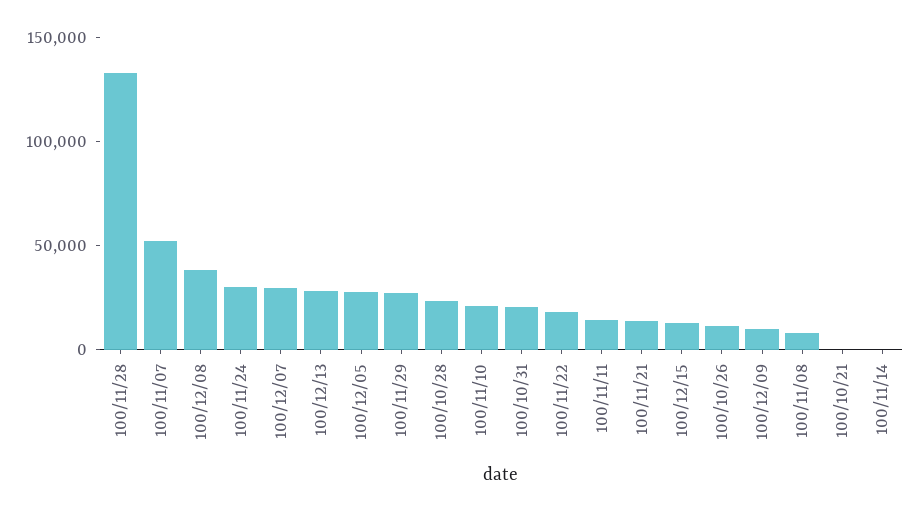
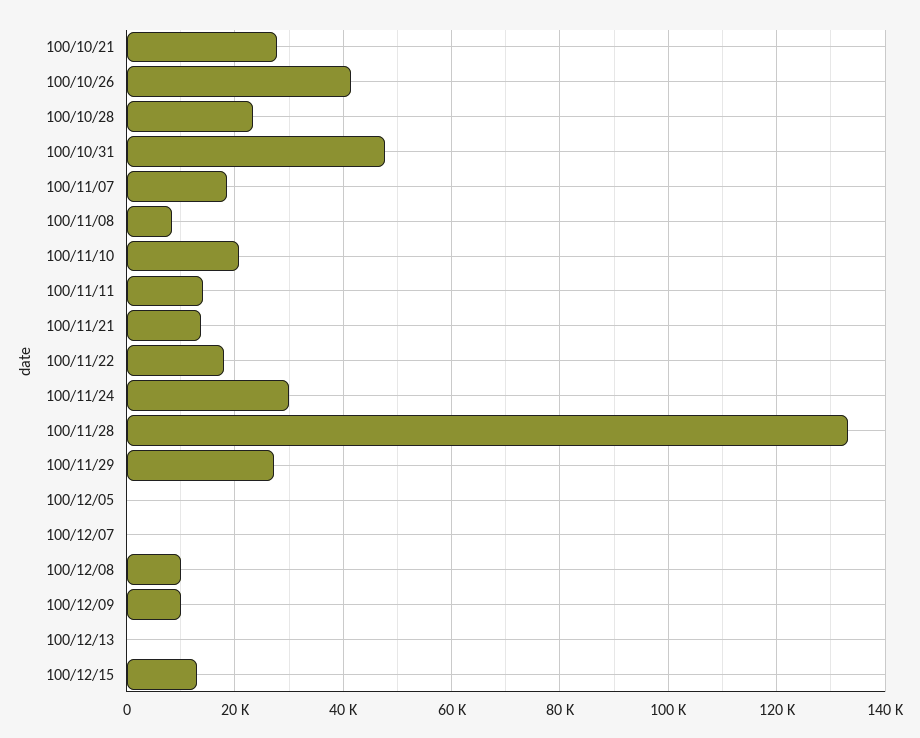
  {
    "100/11/28": 134000,
-   "100/11/07": 50000,
+   "100/11/07": 18000,
-   "100/12/08": 40000,
+   "100/12/08": 10000,
    "100/11/24": 30000,
-   "100/12/07": 30000,
+   "100/12/07": 0,
-   "100/12/13": 30000,
+   "100/12/13": 0,
-   "100/12/05": 30000,
+   "100/12/05": 0,
    "100/11/29": 28000,
    "100/10/28": 24000,
    "100/11/10": 20000,
-   "100/10/31": 20000,
+   "100/10/31": 48000,
    "100/11/22": 18000,
    "100/11/11": 14000,
    "100/11/21": 14000,
    "100/12/15": 14000,
-   "100/10/26": 10000,
+   "100/10/26": 42000,
    "100/12/09": 10000,
    "100/11/08": 8000,
-   "100/10/21": 0,
+   "100/10/21": 28000
-   "100/11/14": 0
  }

